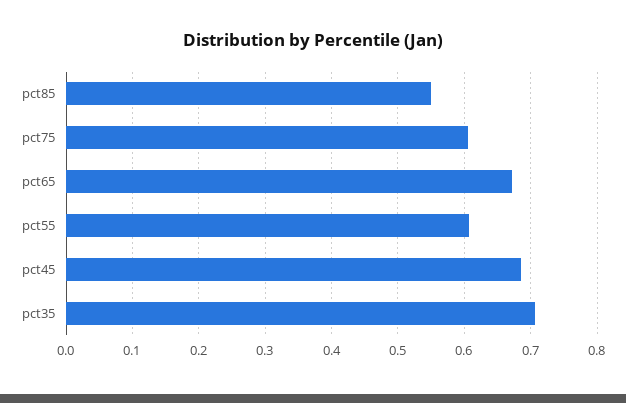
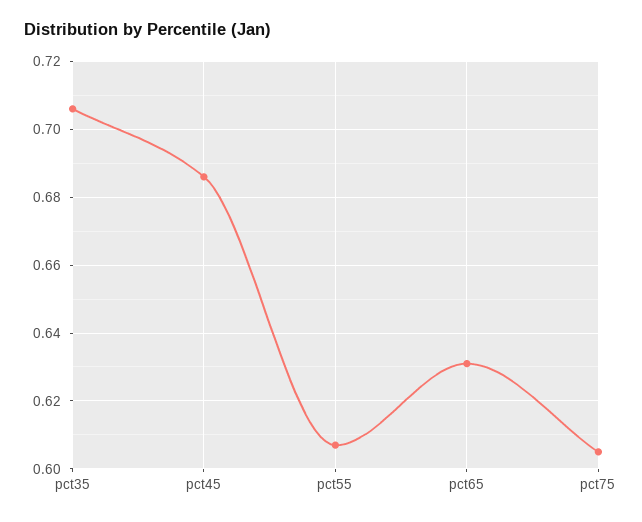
  {
-   "pct85": 0.55,
    "pct75": 0.605,
-   "pct65": 0.67,
+   "pct65": 0.63,
    "pct55": 0.605,
    "pct45": 0.685,
    "pct35": 0.705
  }

